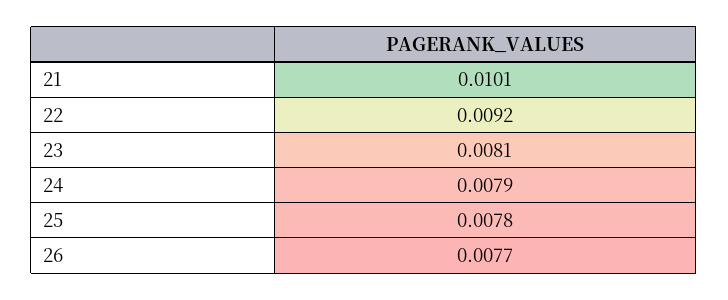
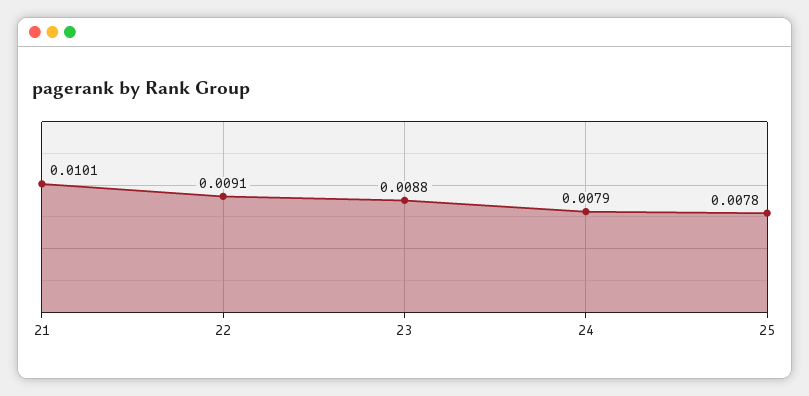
  {
    "21": 0.0101,
-   "22": 0.0092,
+   "22": 0.0091,
-   "23": 0.0081,
+   "23": 0.0088,
    "24": 0.0079,
-   "25": 0.0078,
+   "25": 0.0078
-   "26": 0.0077
  }

